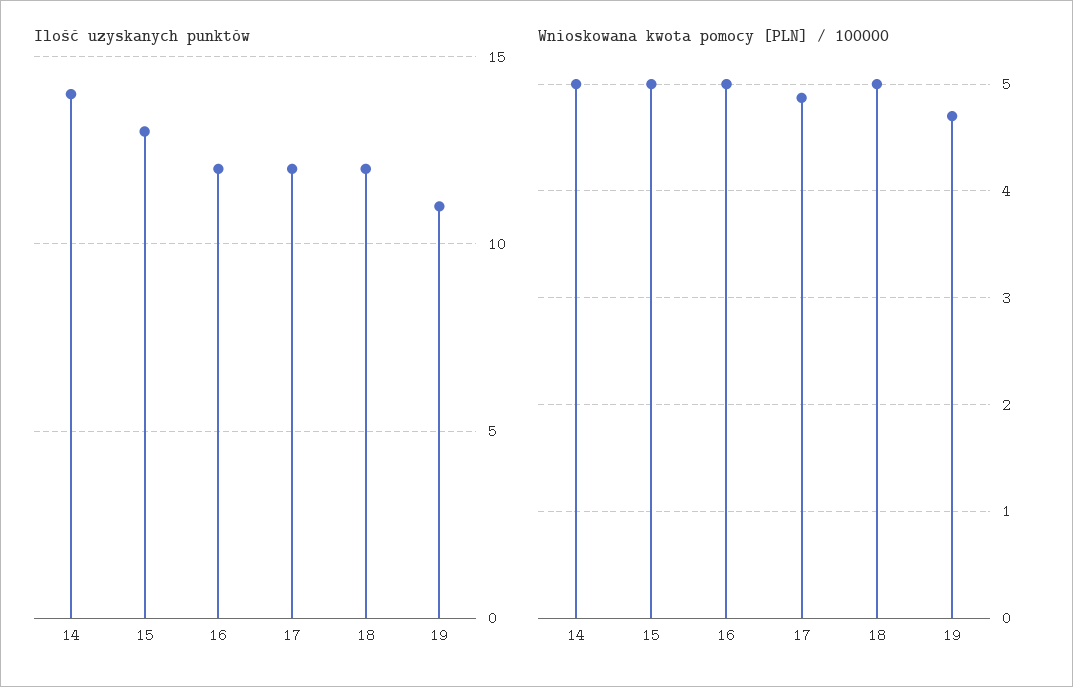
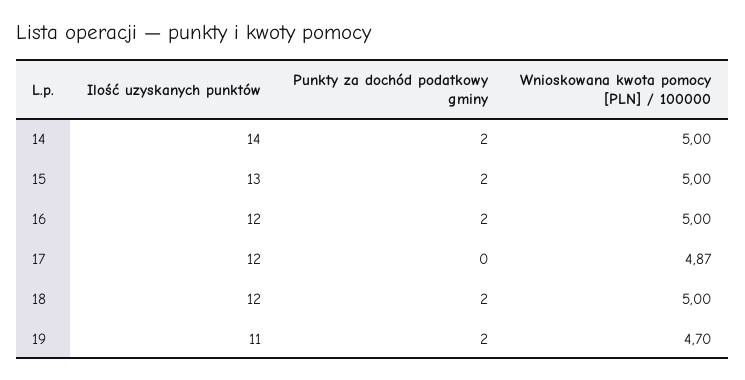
  {
    "Ilość uzyskanych punktów": {
      "14": 14,
      "15": 13,
      "16": 12,
      "17": 12,
      "18": 12,
      "19": 11
    },
    "Wnioskowana kwota pomocy [PLN] / 100000": {
      "14": 5,
      "15": 5,
      "16": 5,
      "17": 4.87,
      "18": 5,
      "19": 4.7
-   }
+   },
+   "Punkty za dochód podatkowy gminy": {
+     "14": 2,
+     "15": 2,
+     "16": 2,
+     "17": 0,
+     "18": 2,
+     "19": 2
+   }
  }

